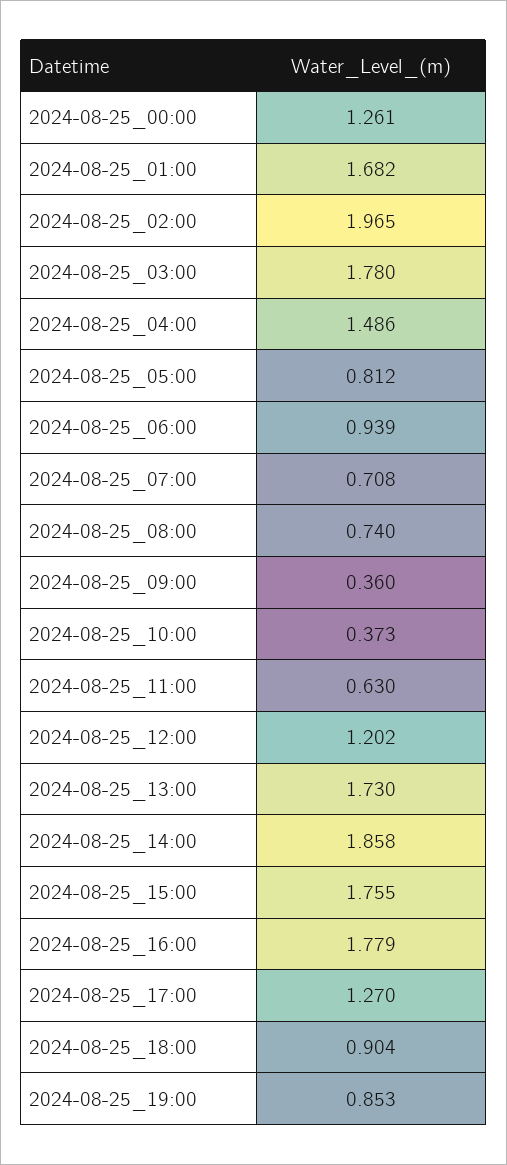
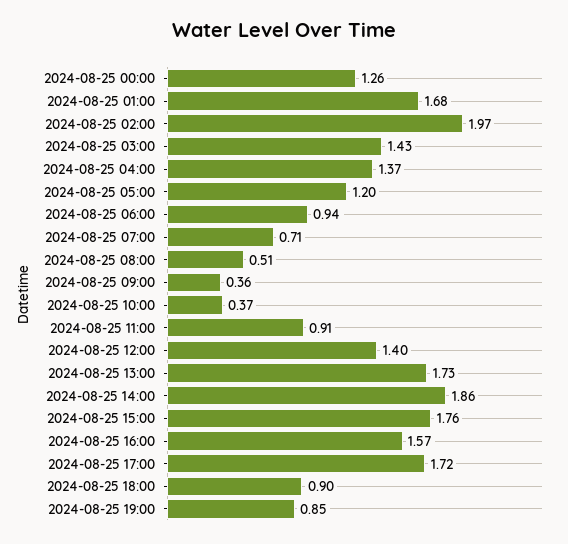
  {
    "2024-08-25_00:00": 1.261,
    "2024-08-25_01:00": 1.682,
    "2024-08-25_02:00": 1.965,
-   "2024-08-25_03:00": 1.78,
+   "2024-08-25_03:00": 1.43,
-   "2024-08-25_04:00": 1.486,
+   "2024-08-25_04:00": 1.37,
-   "2024-08-25_05:00": 0.812,
+   "2024-08-25_05:00": 1.2,
    "2024-08-25_06:00": 0.939,
    "2024-08-25_07:00": 0.708,
-   "2024-08-25_08:00": 0.74,
+   "2024-08-25_08:00": 0.51,
    "2024-08-25_09:00": 0.36,
    "2024-08-25_10:00": 0.373,
-   "2024-08-25_11:00": 0.63,
+   "2024-08-25_11:00": 0.91,
-   "2024-08-25_12:00": 1.202,
+   "2024-08-25_12:00": 1.4,
    "2024-08-25_13:00": 1.73,
    "2024-08-25_14:00": 1.858,
    "2024-08-25_15:00": 1.755,
-   "2024-08-25_16:00": 1.779,
+   "2024-08-25_16:00": 1.57,
-   "2024-08-25_17:00": 1.27,
+   "2024-08-25_17:00": 1.72,
    "2024-08-25_18:00": 0.904,
    "2024-08-25_19:00": 0.853
  }

